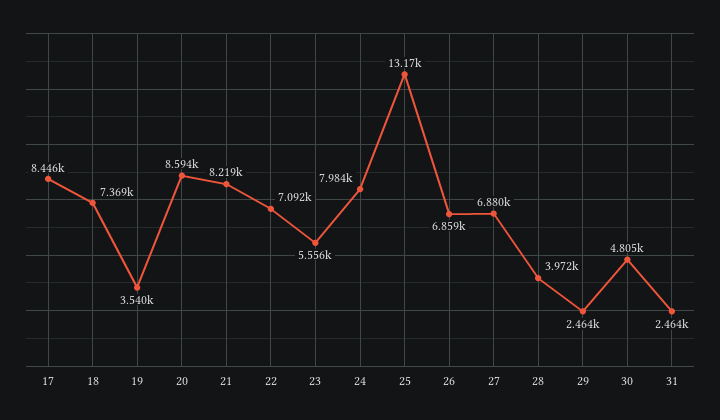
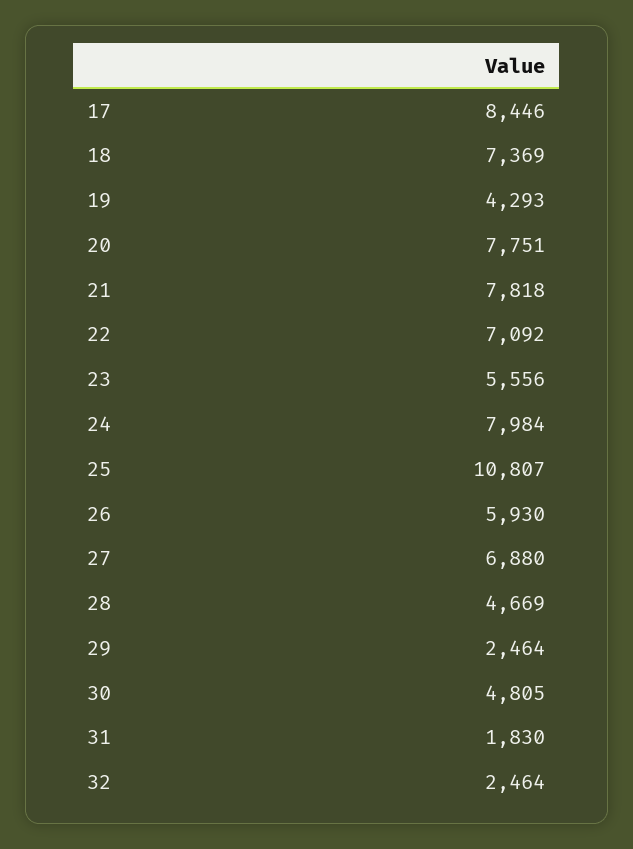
  {
    "17": 8446,
    "18": 7369,
-   "19": 3540,
+   "19": 4293,
-   "20": 8594,
+   "20": 7751,
-   "21": 8219,
+   "21": 7818,
    "22": 7092,
    "23": 5556,
    "24": 7984,
-   "25": 13170,
+   "25": 10807,
-   "26": 6859,
+   "26": 5930,
    "27": 6880,
-   "28": 3972,
+   "28": 4669,
    "29": 2464,
    "30": 4805,
-   "31": 2464
+   "31": 1830,
+   "32": 2464
  }

